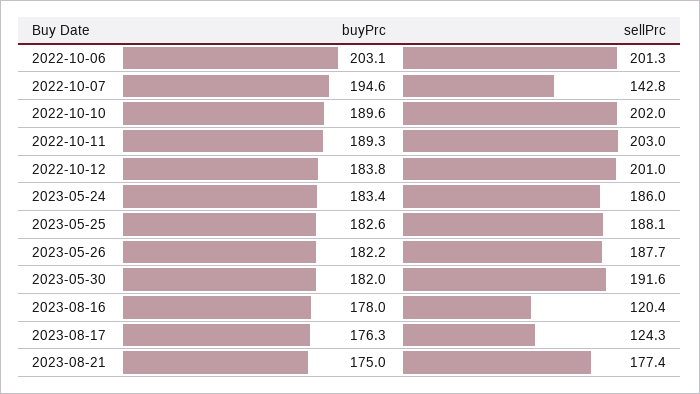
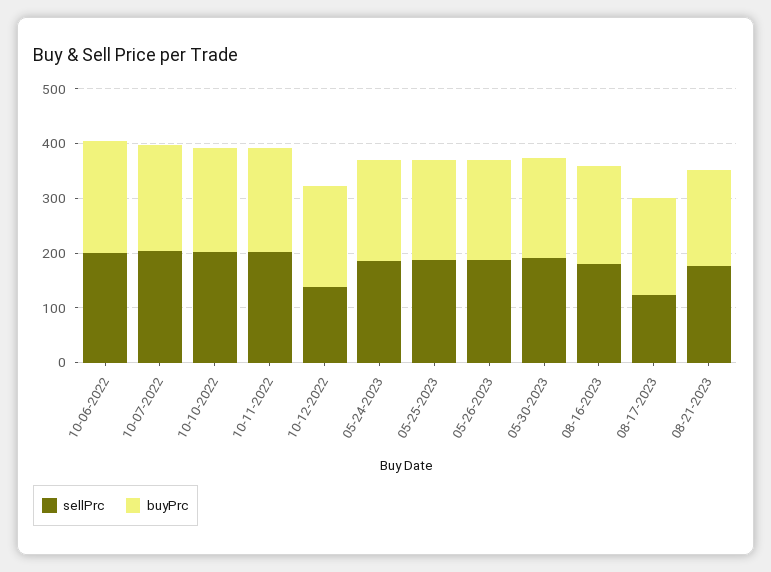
  {
    "buyPrc": {
      "2022-10-06": 203.1,
      "2022-10-07": 194.6,
      "2022-10-10": 189.6,
      "2022-10-11": 189.3,
      "2022-10-12": 183.8,
      "2023-05-24": 183.4,
      "2023-05-25": 182.6,
      "2023-05-26": 182.2,
      "2023-05-30": 182,
      "2023-08-16": 178,
      "2023-08-17": 176.3,
      "2023-08-21": 175
    },
    "sellPrc": {
      "2022-10-06": 201.3,
-     "2022-10-07": 142.8,
+     "2022-10-07": 200,
      "2022-10-10": 202,
      "2022-10-11": 203,
-     "2022-10-12": 201,
+     "2022-10-12": 140,
      "2023-05-24": 186,
      "2023-05-25": 188.1,
      "2023-05-26": 187.7,
      "2023-05-30": 191.6,
-     "2023-08-16": 120.4,
+     "2023-08-16": 180,
      "2023-08-17": 124.3,
      "2023-08-21": 177.4
    }
  }

